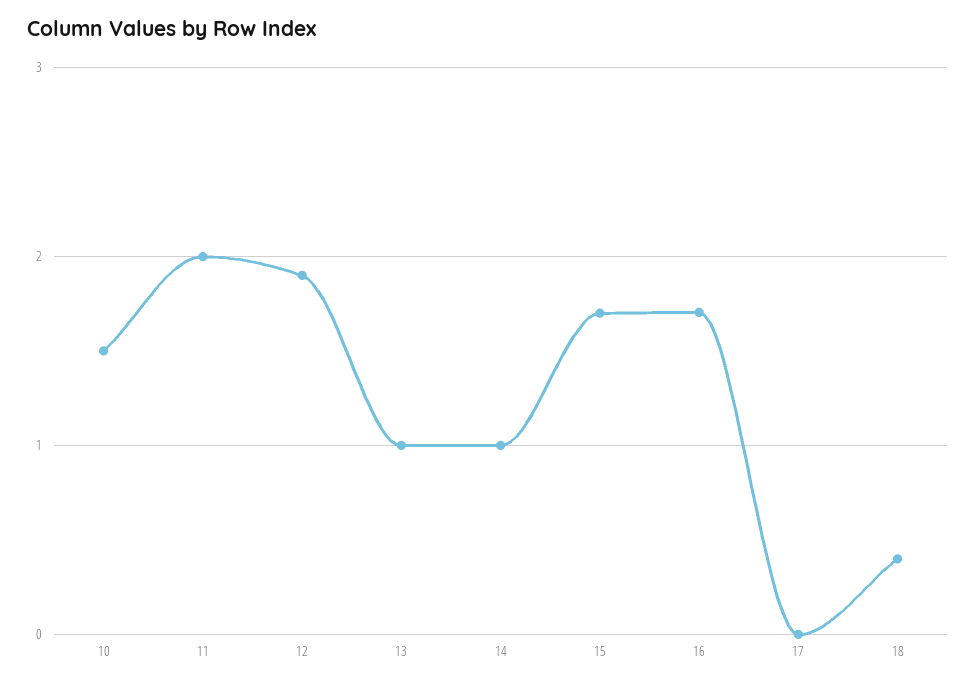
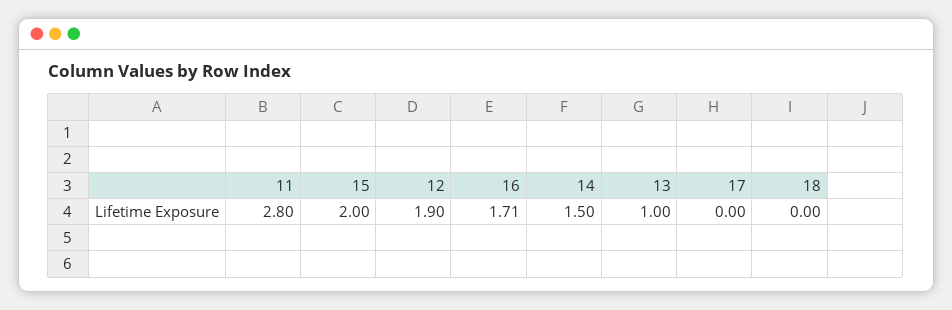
  {
-   "10": 1.5,
-   "11": 2,
+   "11": 2.8,
    "12": 1.9,
    "13": 1,
-   "14": 1,
+   "14": 1.5,
-   "15": 1.7,
+   "15": 2,
    "16": 1.71,
    "17": 0,
-   "18": 0.4
+   "18": 0
  }

